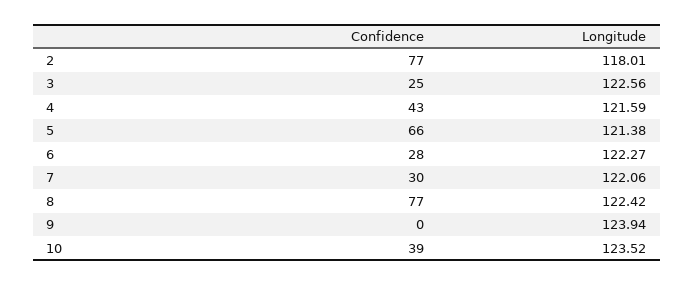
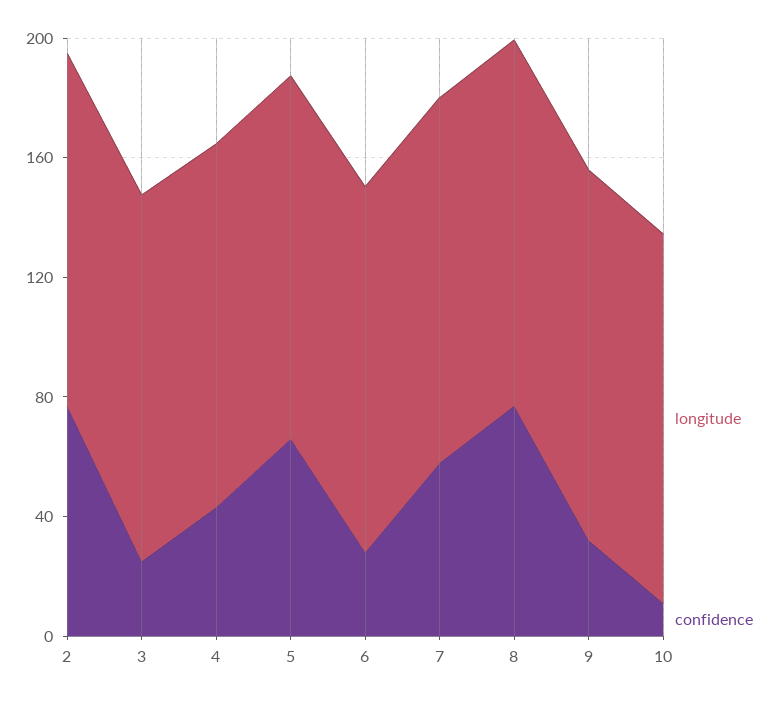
  {
    "Confidence": {
      "2": 77,
      "3": 25,
      "4": 43,
      "5": 66,
      "6": 28,
-     "7": 30,
+     "7": 60,
      "8": 77,
-     "9": 0,
+     "9": 30,
-     "10": 39
+     "10": 10
    },
    "Longitude": {
      "2": 118.01,
      "3": 122.56,
      "4": 121.59,
      "5": 121.38,
      "6": 122.27,
      "7": 122.06,
      "8": 122.42,
      "9": 123.94,
      "10": 123.52
    }
  }

